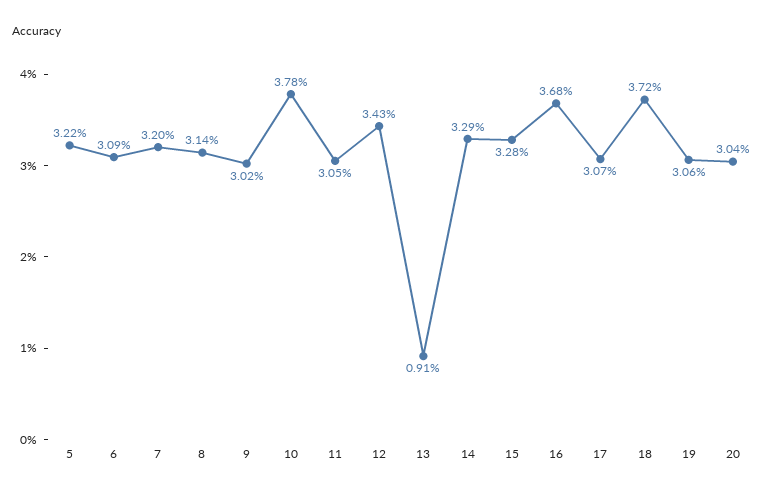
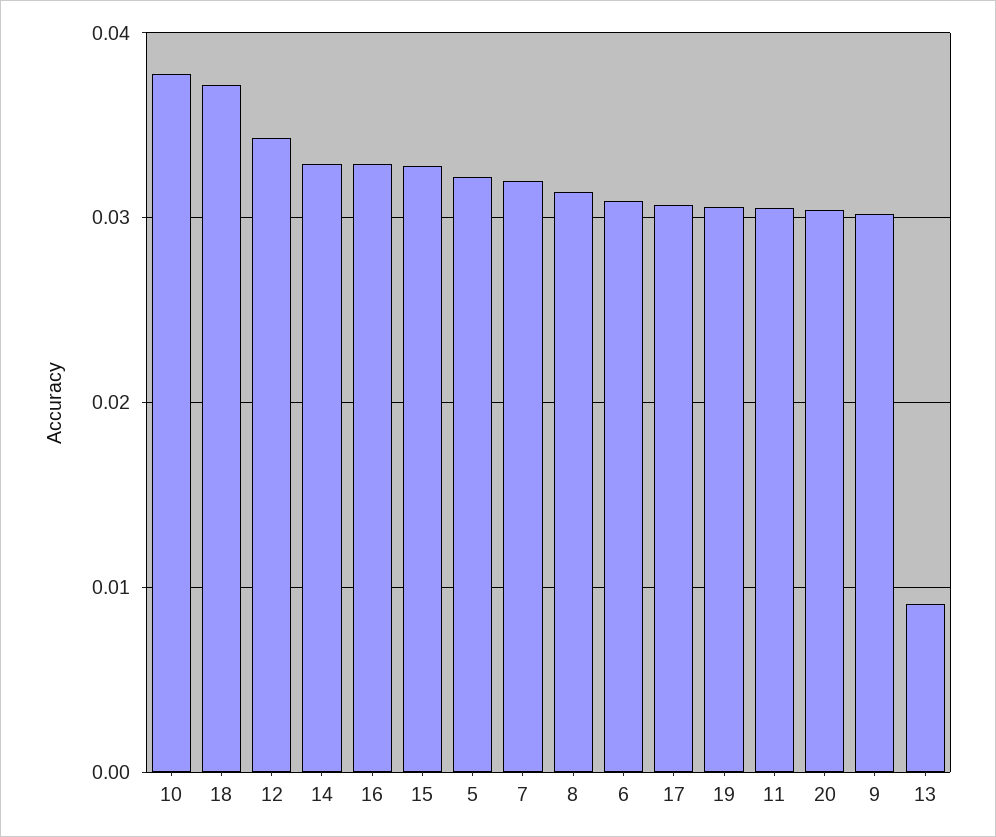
  {
    "5": 0.0322,
    "6": 0.0309,
    "7": 0.032,
    "8": 0.0314,
    "9": 0.0302,
    "10": 0.0378,
    "11": 0.0305,
    "12": 0.0343,
    "13": 0.0091,
    "14": 0.0329,
    "15": 0.0328,
-   "16": 0.0368,
+   "16": 0.033,
    "17": 0.0307,
    "18": 0.0372,
    "19": 0.0306,
    "20": 0.0304
  }

